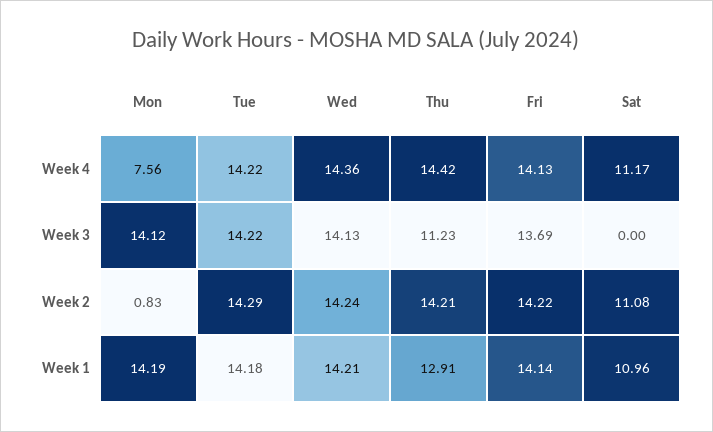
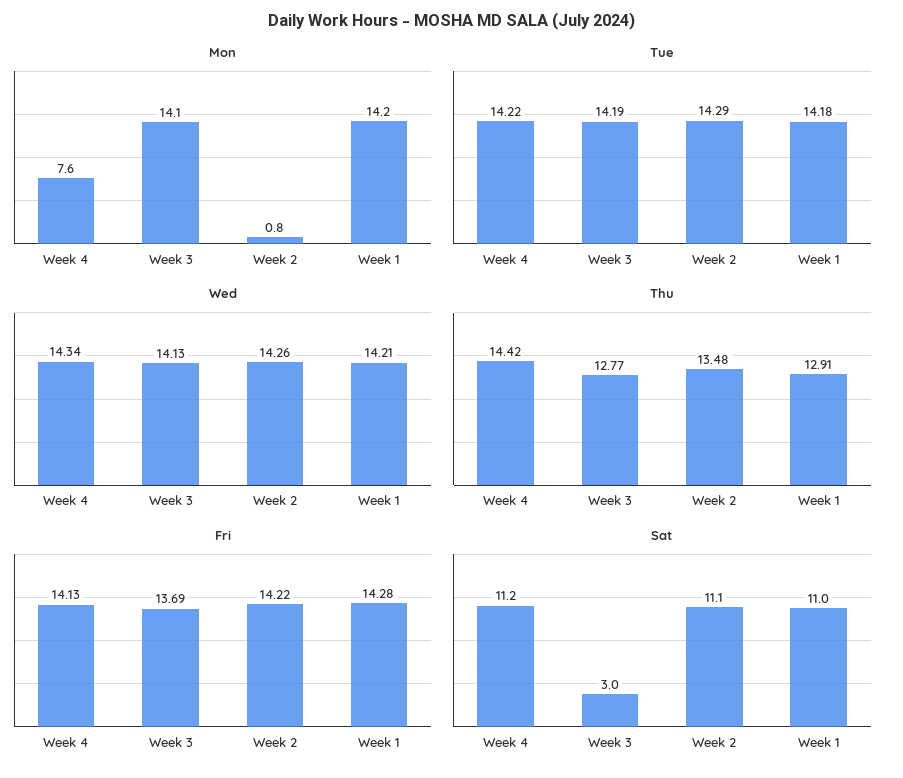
  {
    "Mon": {
      "Week 4": 7.56,
      "Week 3": 14.12,
      "Week 2": 0.83,
      "Week 1": 14.19
    },
    "Tue": {
      "Week 4": 14.22,
-     "Week 3": 14.22,
+     "Week 3": 14.19,
      "Week 2": 14.29,
      "Week 1": 14.18
    },
    "Wed": {
-     "Week 4": 14.36,
+     "Week 4": 14.34,
      "Week 3": 14.13,
-     "Week 2": 14.24,
+     "Week 2": 14.26,
      "Week 1": 14.21
    },
    "Thu": {
      "Week 4": 14.42,
-     "Week 3": 11.23,
+     "Week 3": 12.77,
-     "Week 2": 14.21,
+     "Week 2": 13.48,
      "Week 1": 12.91
    },
    "Fri": {
      "Week 4": 14.13,
      "Week 3": 13.69,
      "Week 2": 14.22,
-     "Week 1": 14.14
+     "Week 1": 14.28
    },
    "Sat": {
      "Week 4": 11.17,
-     "Week 3": 0,
+     "Week 3": 3,
      "Week 2": 11.08,
      "Week 1": 10.96
    }
  }

